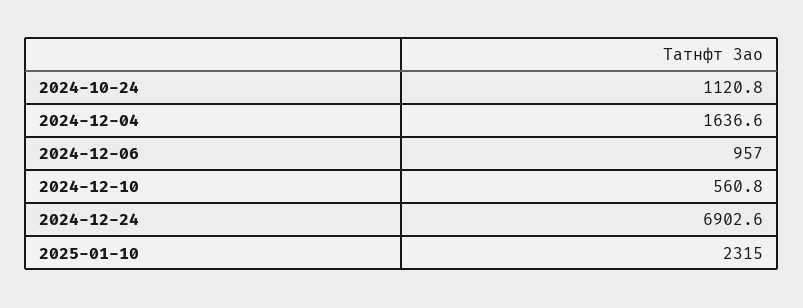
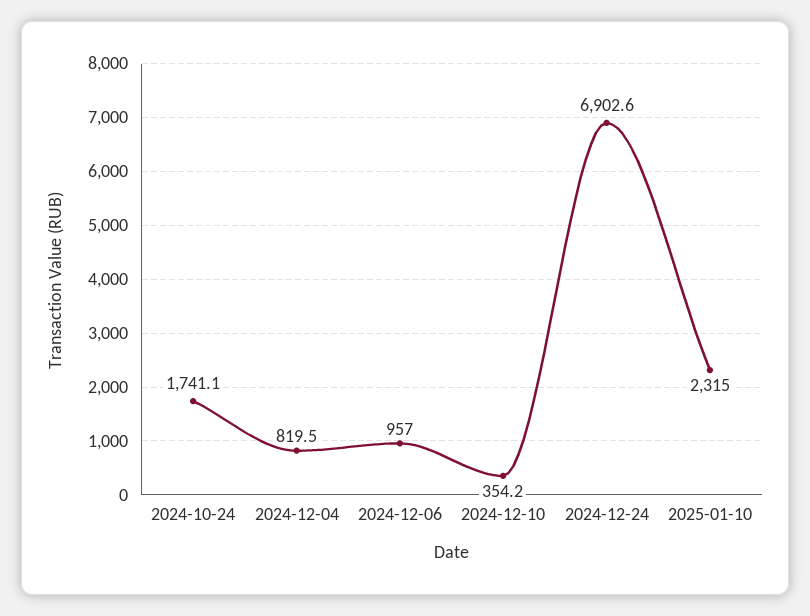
  {
-   "2024-10-24": 1120.8,
+   "2024-10-24": 1741.1,
-   "2024-12-04": 1636.6,
+   "2024-12-04": 819.5,
    "2024-12-06": 957,
-   "2024-12-10": 560.8,
+   "2024-12-10": 354.2,
    "2024-12-24": 6902.6,
    "2025-01-10": 2315
  }

